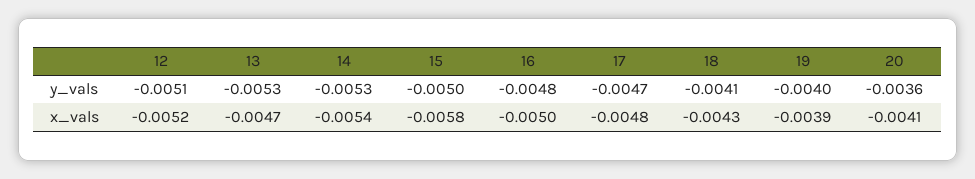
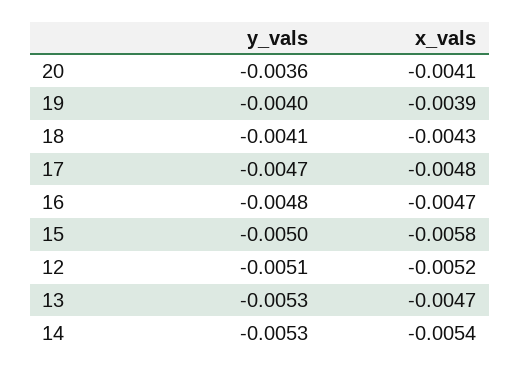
  {
    "12": {
      "y_vals": -0.0051,
      "x_vals": -0.0052
    },
    "13": {
      "y_vals": -0.0053,
      "x_vals": -0.0047
    },
    "14": {
      "y_vals": -0.0053,
      "x_vals": -0.0054
    },
    "15": {
      "y_vals": -0.005,
      "x_vals": -0.0058
    },
    "16": {
      "y_vals": -0.0048,
-     "x_vals": -0.005
+     "x_vals": -0.0047
    },
    "17": {
      "y_vals": -0.0047,
      "x_vals": -0.0048
    },
    "18": {
      "y_vals": -0.0041,
      "x_vals": -0.0043
    },
    "19": {
      "y_vals": -0.004,
      "x_vals": -0.0039
    },
    "20": {
      "y_vals": -0.0036,
      "x_vals": -0.0041
    }
  }

